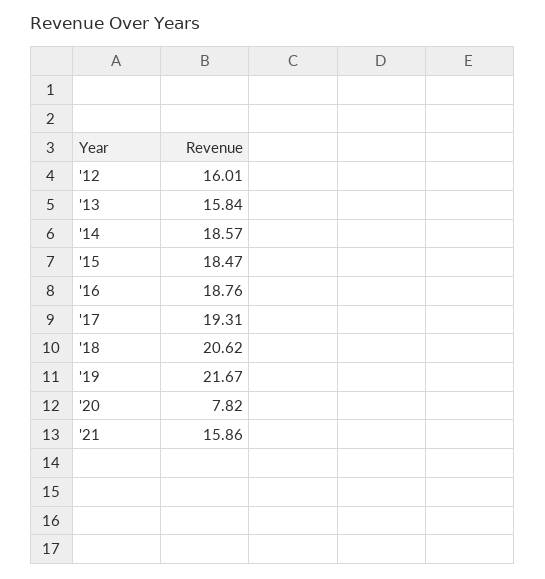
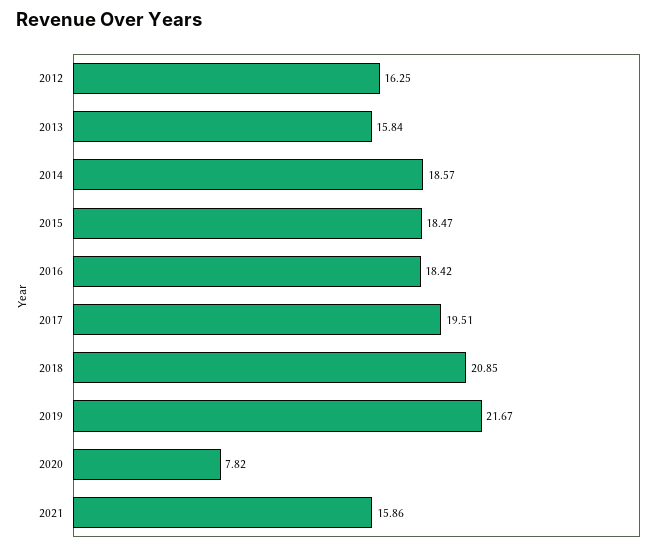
  {
-   "'12": 16.01,
+   "'12": 16.25,
    "'13": 15.84,
    "'14": 18.57,
    "'15": 18.47,
-   "'16": 18.76,
+   "'16": 18.42,
-   "'17": 19.31,
+   "'17": 19.51,
-   "'18": 20.62,
+   "'18": 20.85,
    "'19": 21.67,
    "'20": 7.82,
    "'21": 15.86
  }

